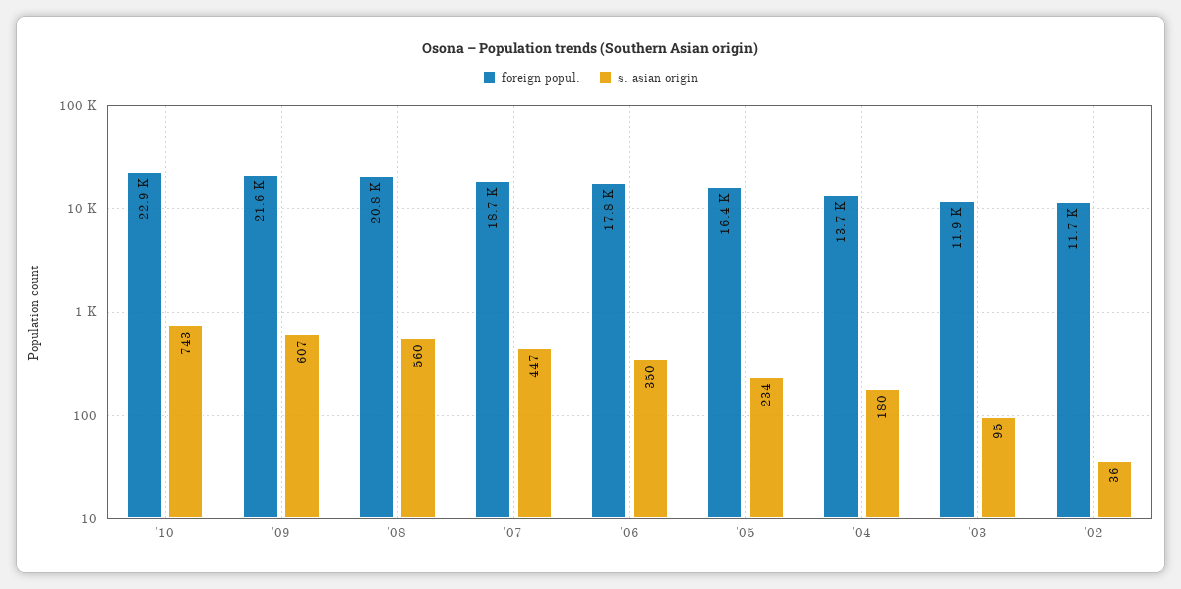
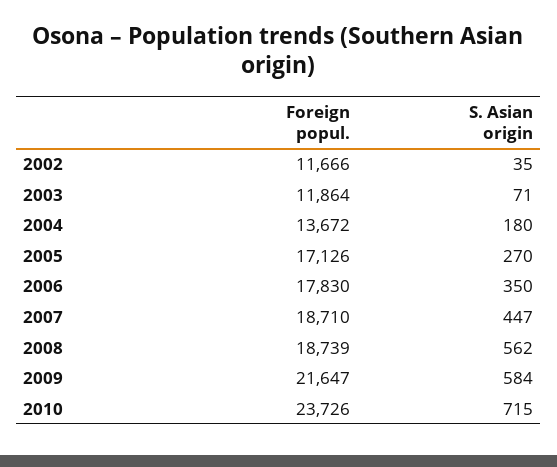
  {
    "foreign popul.": {
-     "'10": 22900,
+     "'10": 23726,
      "'09": 21647,
-     "'08": 20800,
+     "'08": 18739,
      "'07": 18710,
      "'06": 17830,
-     "'05": 16400,
+     "'05": 17126,
      "'04": 13672,
      "'03": 11864,
      "'02": 11666
    },
    "s. asian origin": {
-     "'10": 743,
+     "'10": 715,
-     "'09": 607,
+     "'09": 584,
-     "'08": 560,
+     "'08": 562,
      "'07": 447,
      "'06": 350,
-     "'05": 234,
+     "'05": 270,
      "'04": 180,
-     "'03": 95,
+     "'03": 71,
-     "'02": 36
+     "'02": 35
    }
  }

